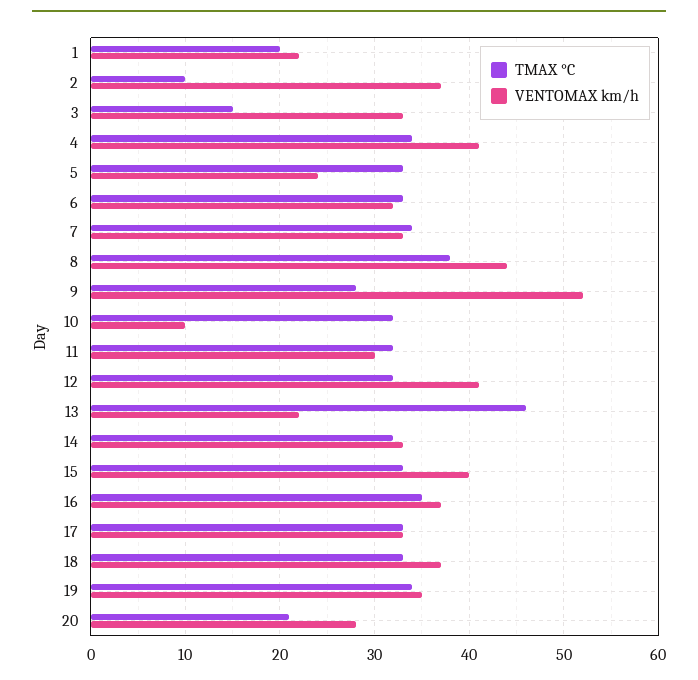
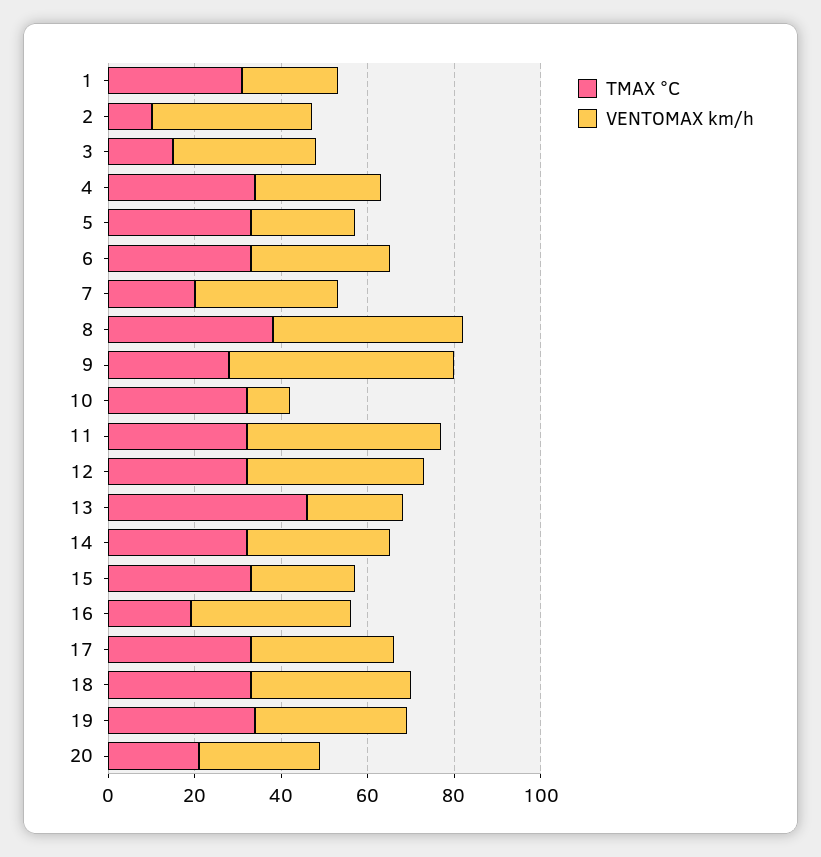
  {
    "TMAX °C": {
-     "1": 20,
+     "1": 30,
      "2": 10,
      "3": 15,
      "4": 34,
      "5": 33,
      "6": 33,
-     "7": 34,
+     "7": 20,
      "8": 38,
      "9": 28,
      "10": 32,
      "11": 32,
      "12": 32,
      "13": 46,
      "14": 32,
      "15": 33,
-     "16": 35,
+     "16": 20,
      "17": 33,
      "18": 33,
      "19": 34,
      "20": 21
    },
    "VENTOMAX km/h": {
      "1": 22,
      "2": 37,
      "3": 33,
-     "4": 41,
+     "4": 30,
      "5": 24,
      "6": 32,
      "7": 33,
      "8": 44,
      "9": 52,
      "10": 10,
-     "11": 30,
+     "11": 45,
      "12": 41,
      "13": 22,
      "14": 33,
-     "15": 40,
+     "15": 25,
      "16": 37,
      "17": 33,
      "18": 37,
      "19": 35,
      "20": 28
    }
  }

